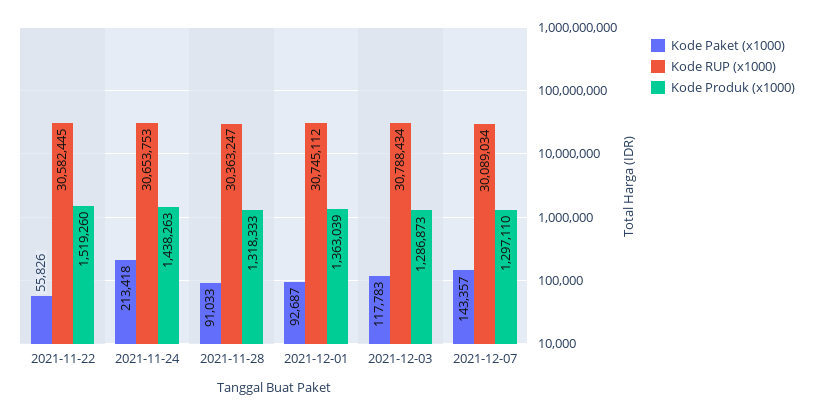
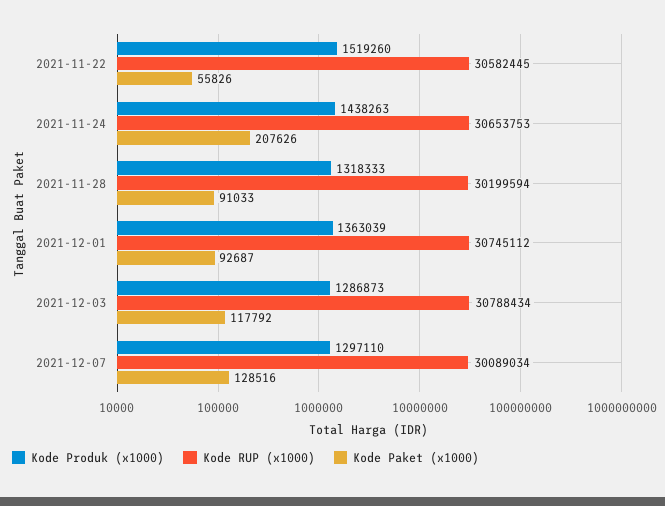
  {
    "Kode Paket (x1000)": {
      "2021-11-22": 55826,
-     "2021-11-24": 213418,
+     "2021-11-24": 207626,
      "2021-11-28": 91033,
      "2021-12-01": 92687,
-     "2021-12-03": 117783,
+     "2021-12-03": 117792,
-     "2021-12-07": 143357
+     "2021-12-07": 128516
    },
    "Kode RUP (x1000)": {
      "2021-11-22": 30582445,
      "2021-11-24": 30653753,
-     "2021-11-28": 30363247,
+     "2021-11-28": 30199594,
      "2021-12-01": 30745112,
      "2021-12-03": 30788434,
      "2021-12-07": 30089034
    },
    "Kode Produk (x1000)": {
      "2021-11-22": 1519260,
      "2021-11-24": 1438263,
      "2021-11-28": 1318333,
      "2021-12-01": 1363039,
      "2021-12-03": 1286873,
      "2021-12-07": 1297110
    }
  }

